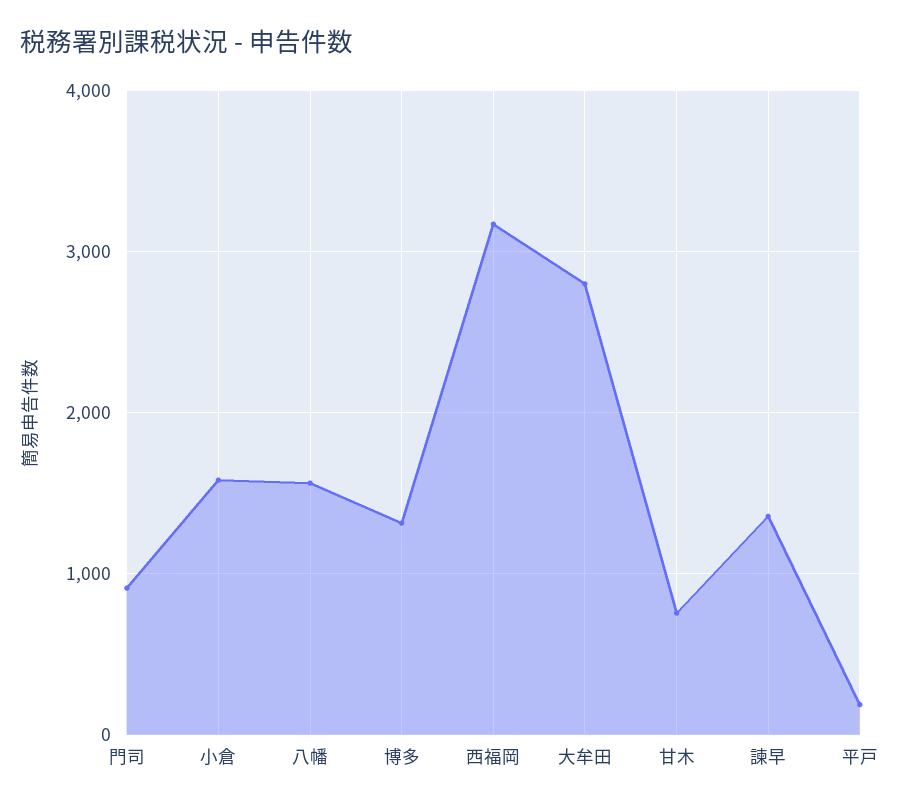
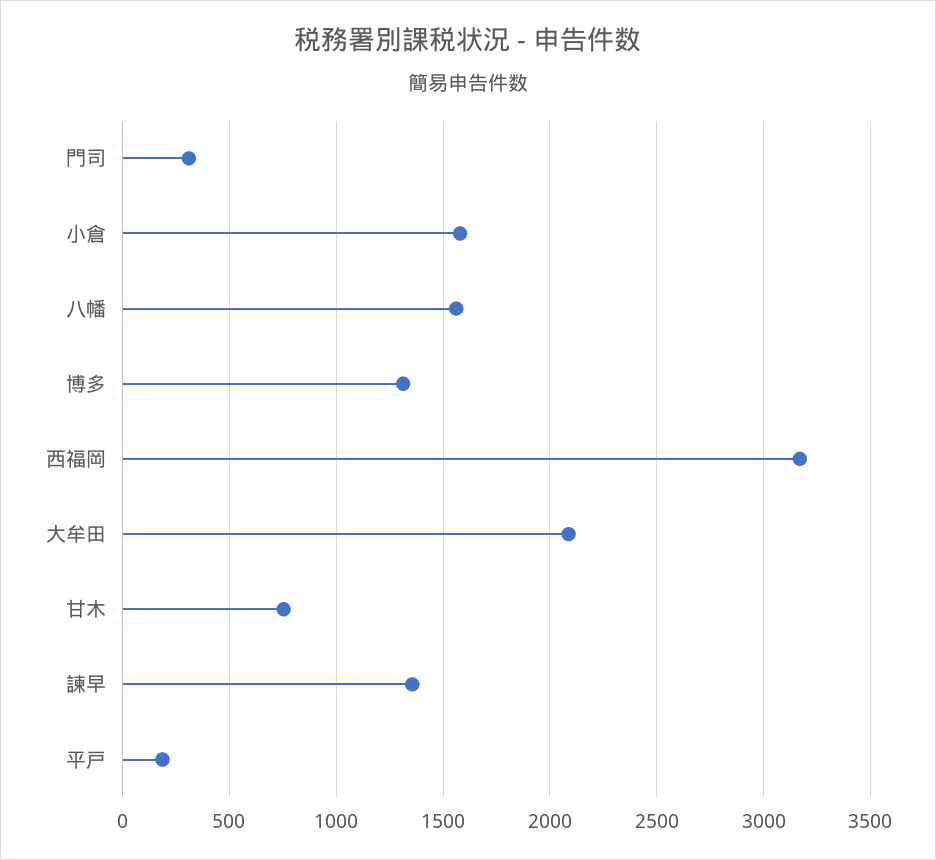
  {
-   "門司": 900,
+   "門司": 300,
    "小倉": 1600,
    "八幡": 1550,
    "博多": 1300,
    "西福岡": 3150,
-   "大牟田": 2800,
+   "大牟田": 2100,
    "甘木": 750,
    "諫早": 1350,
    "平戸": 200
  }

